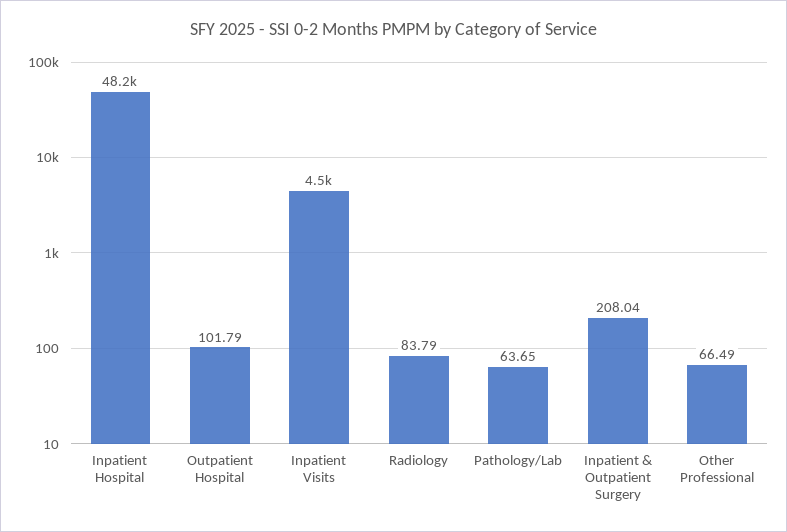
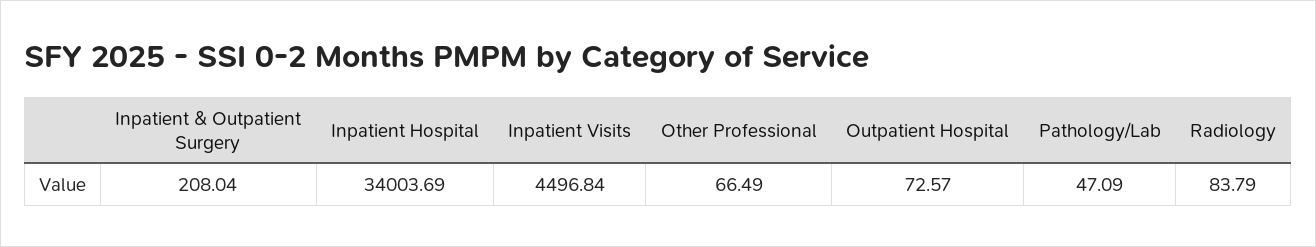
  {
-   "Inpatient Hospital": 48200,
+   "Inpatient Hospital": 34003.69,
-   "Outpatient Hospital": 101.79,
+   "Outpatient Hospital": 72.57,
    "Inpatient Visits": 4496.84,
    "Radiology": 83.79,
-   "Pathology/Lab": 63.65,
+   "Pathology/Lab": 47.09,
    "Inpatient & Outpatient Surgery": 208.04,
    "Other Professional": 66.49
  }

